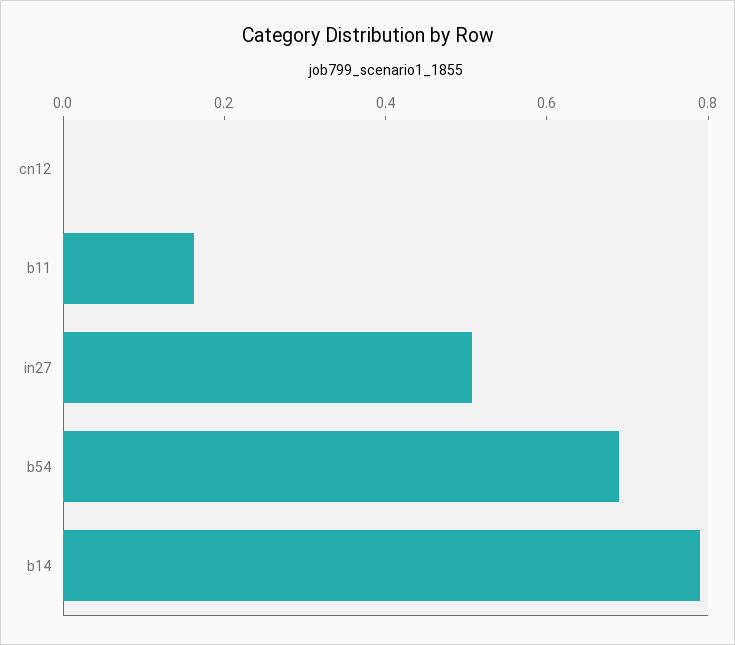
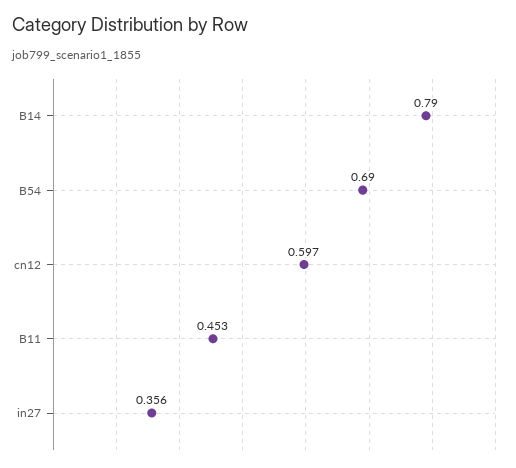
  {
-   "cn12": 0,
+   "cn12": 0.597,
-   "b11": 0.15,
+   "b11": 0.453,
-   "in27": 0.5,
+   "in27": 0.356,
    "b54": 0.69,
    "b14": 0.79
  }

